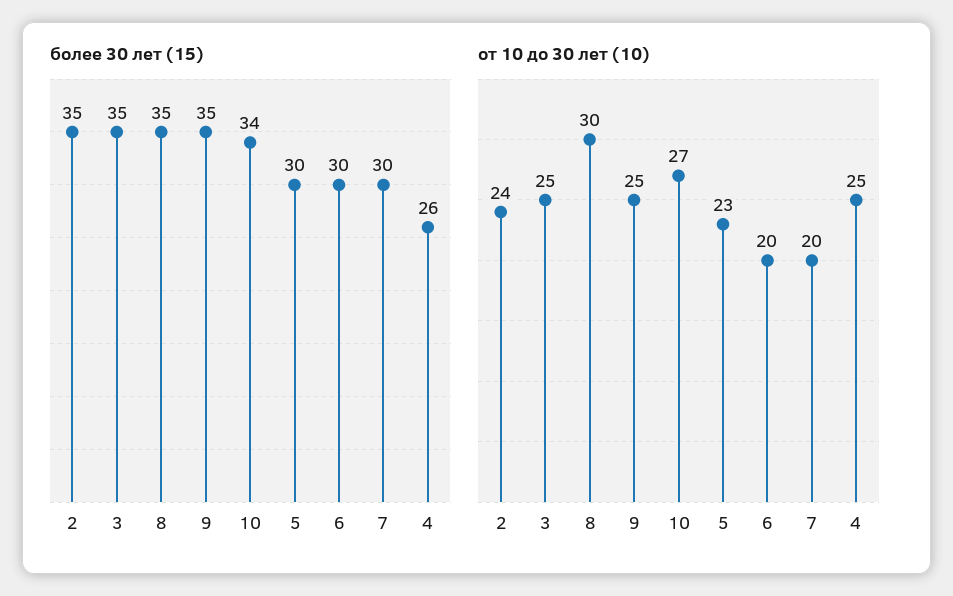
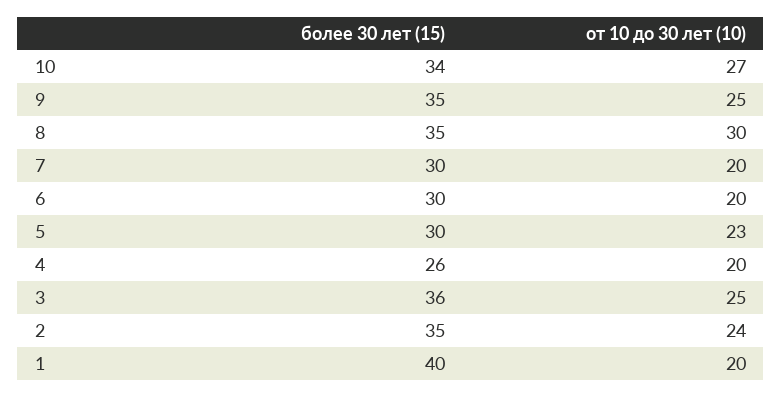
  {
    "более 30 лет (15)": {
      "2": 35,
-     "3": 35,
+     "3": 36,
      "8": 35,
      "9": 35,
      "10": 34,
      "5": 30,
      "6": 30,
      "7": 30,
-     "4": 26
+     "4": 26,
+     "1": 40
    },
    "от 10 до 30 лет (10)": {
      "2": 24,
      "3": 25,
      "8": 30,
      "9": 25,
      "10": 27,
      "5": 23,
      "6": 20,
      "7": 20,
-     "4": 25
+     "4": 20,
+     "1": 20
    }
  }

